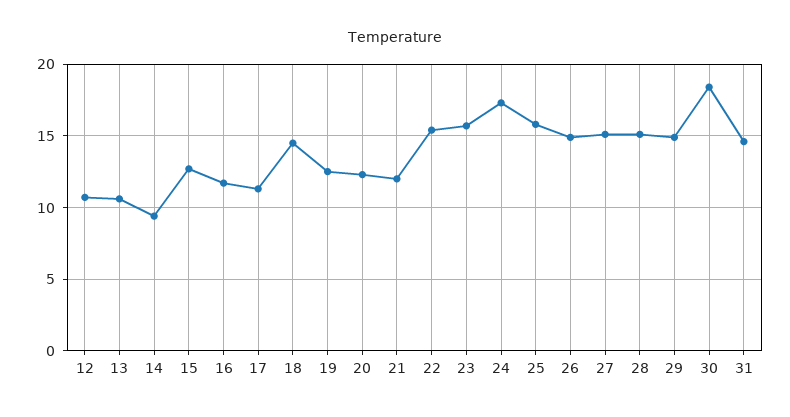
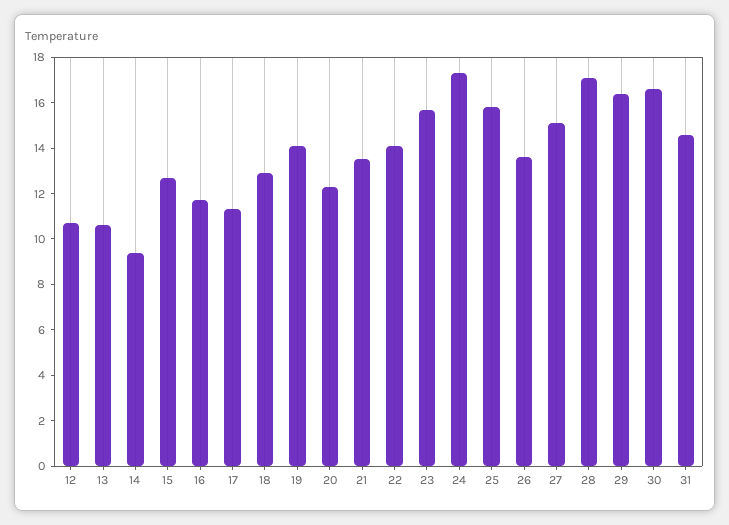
  {
    "12": 10.5,
    "13": 10.5,
    "14": 9.5,
    "15": 12.5,
    "16": 11.5,
    "17": 11.5,
-   "18": 14.5,
+   "18": 13,
-   "19": 12.5,
+   "19": 14,
    "20": 12.5,
-   "21": 12,
+   "21": 13.5,
-   "22": 15.5,
+   "22": 14,
    "23": 15.5,
    "24": 17.5,
    "25": 16,
-   "26": 15,
+   "26": 13.5,
    "27": 15,
-   "28": 15,
+   "28": 17,
-   "29": 15,
+   "29": 16.5,
-   "30": 18.5,
+   "30": 16.5,
    "31": 14.5
  }

